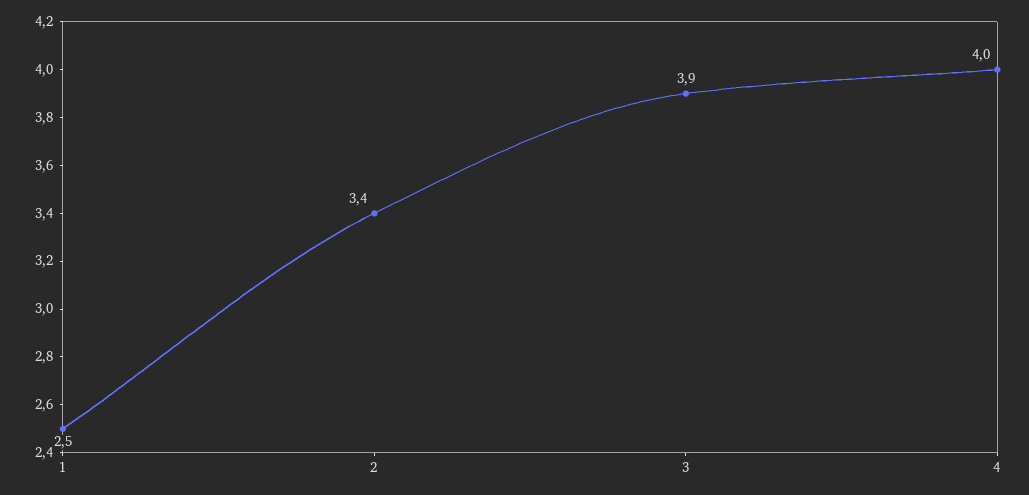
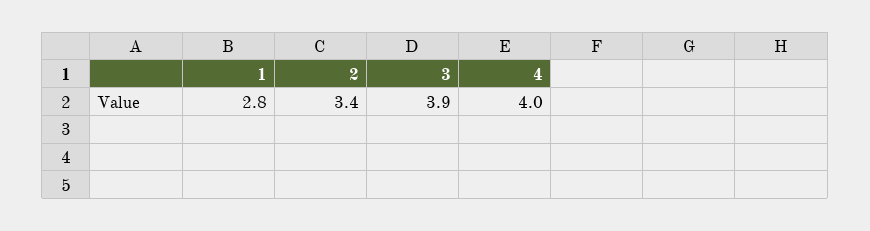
  {
-   "1": 2.5,
+   "1": 2.8,
    "2": 3.4,
    "3": 3.9,
    "4": 4
  }

